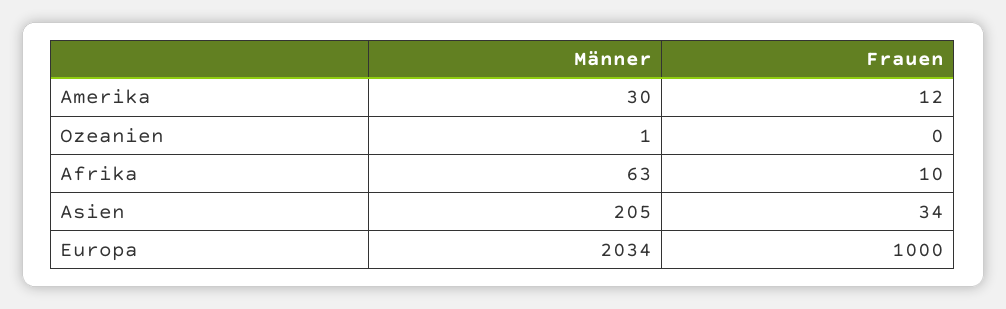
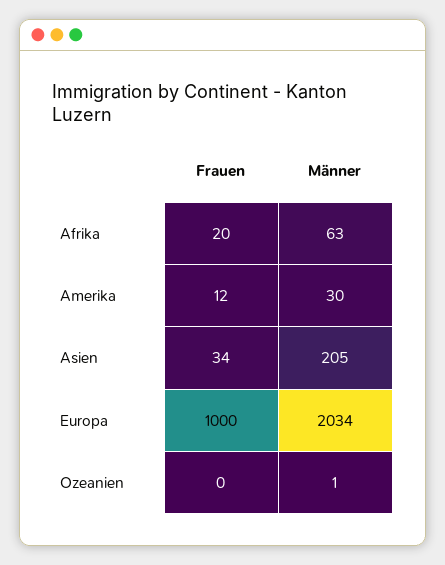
  {
    "Männer": {
      "Amerika": 30,
      "Ozeanien": 1,
      "Afrika": 63,
      "Asien": 205,
      "Europa": 2034
    },
    "Frauen": {
      "Amerika": 12,
      "Ozeanien": 0,
-     "Afrika": 10,
+     "Afrika": 20,
      "Asien": 34,
      "Europa": 1000
    }
  }

